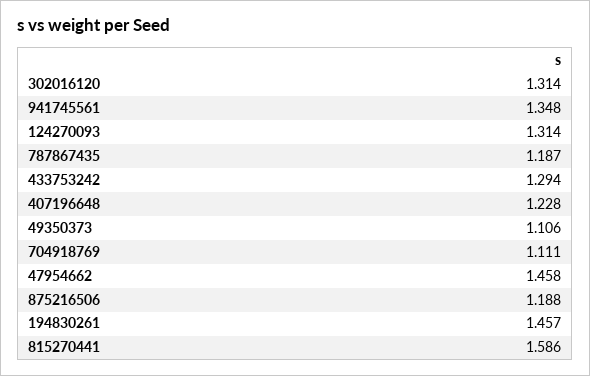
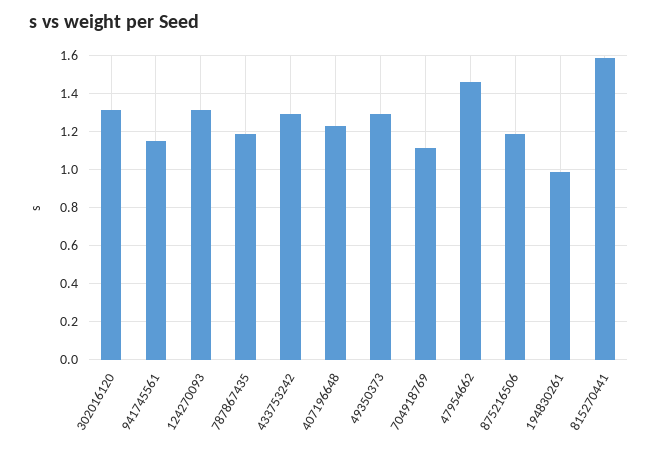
  {
    "302016120": 1.314,
-   "941745561": 1.348,
+   "941745561": 1.15,
    "124270093": 1.314,
    "787867435": 1.187,
    "433753242": 1.294,
    "407196648": 1.228,
-   "49350373": 1.106,
+   "49350373": 1.3,
    "704918769": 1.111,
    "47954662": 1.458,
    "875216506": 1.188,
-   "194830261": 1.457,
+   "194830261": 1,
    "815270441": 1.586
  }

